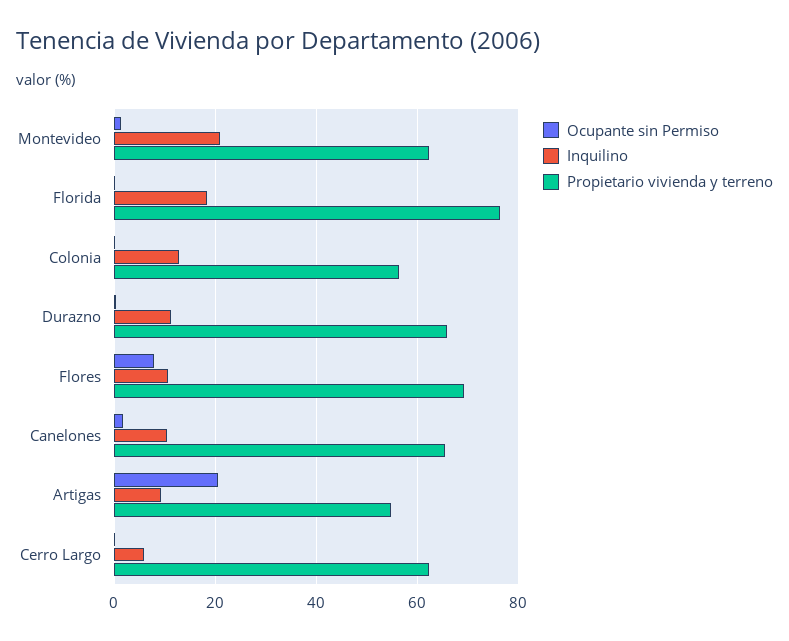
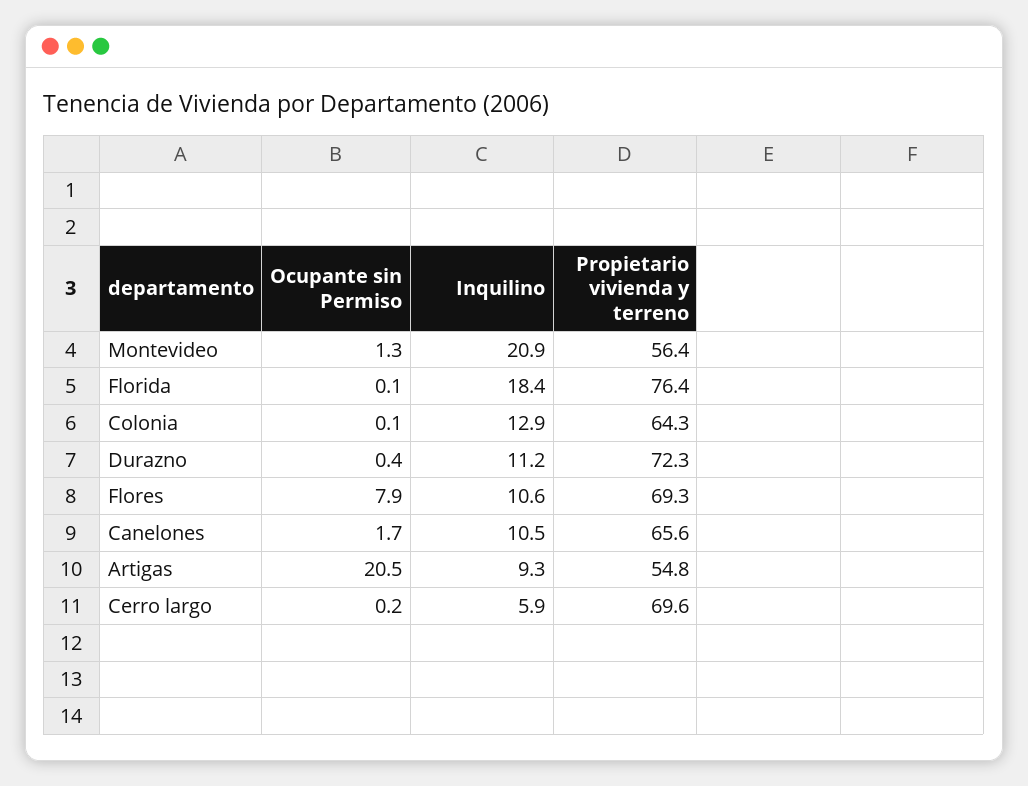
  {
    "Ocupante sin Permiso": {
      "Montevideo": 1.3,
      "Florida": 0.1,
      "Colonia": 0.1,
      "Durazno": 0.4,
      "Flores": 7.9,
      "Canelones": 1.7,
      "Artigas": 20.5,
      "Cerro Largo": 0.2
    },
    "Inquilino": {
      "Montevideo": 20.9,
      "Florida": 18.4,
      "Colonia": 12.9,
      "Durazno": 11.2,
      "Flores": 10.6,
      "Canelones": 10.5,
      "Artigas": 9.3,
      "Cerro Largo": 5.9
    },
    "Propietario vivienda y terreno": {
-     "Montevideo": 62,
+     "Montevideo": 56.4,
      "Florida": 76.4,
-     "Colonia": 56,
+     "Colonia": 64.3,
-     "Durazno": 66,
+     "Durazno": 72.3,
      "Flores": 69.3,
      "Canelones": 65.6,
      "Artigas": 54.8,
-     "Cerro Largo": 62
+     "Cerro Largo": 69.6
    }
  }

